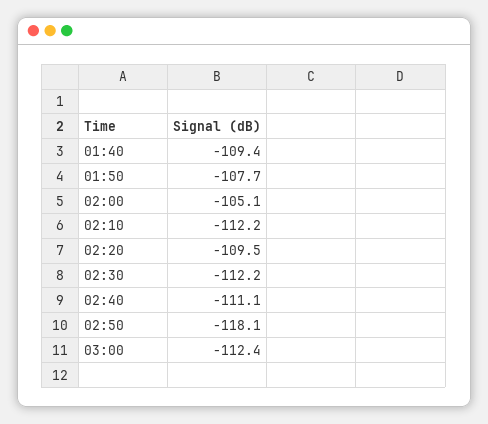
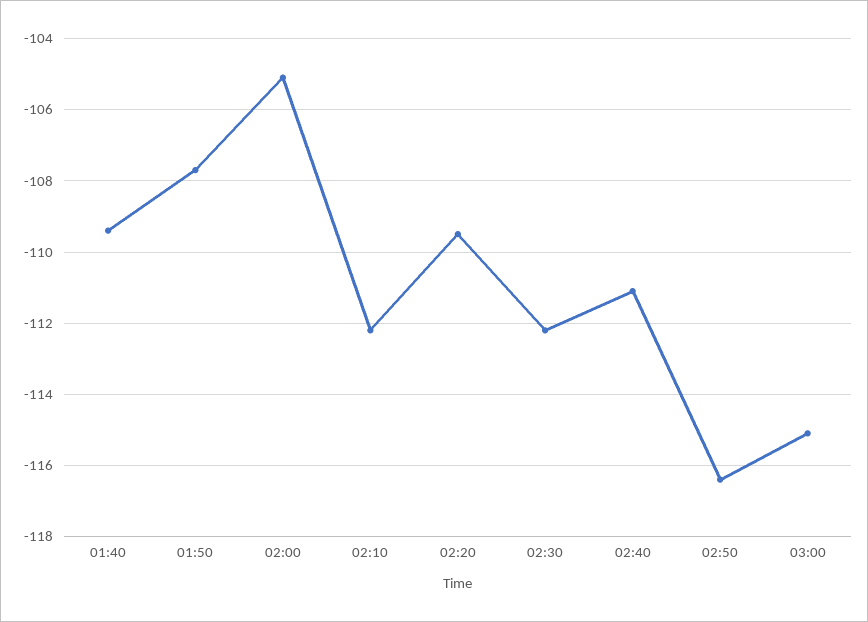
  {
    "01:40": -109.4,
    "01:50": -107.7,
    "02:00": -105.1,
    "02:10": -112.2,
    "02:20": -109.5,
    "02:30": -112.2,
    "02:40": -111.1,
-   "02:50": -118.1,
+   "02:50": -116.5,
-   "03:00": -112.4
+   "03:00": -115
  }

